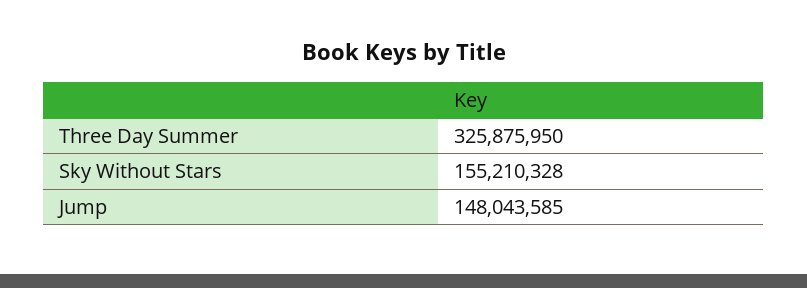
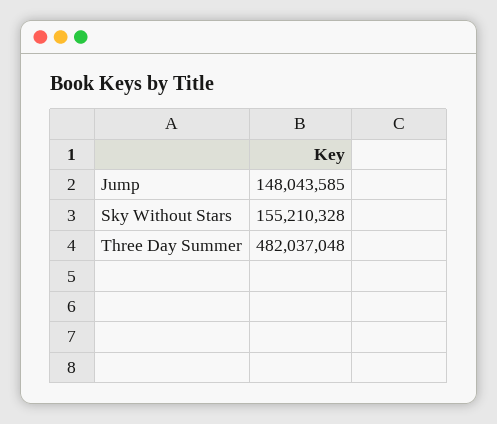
  {
-   "Three Day Summer": 325875950,
+   "Three Day Summer": 482037048,
    "Sky Without Stars": 155210328,
    "Jump": 148043585
  }

